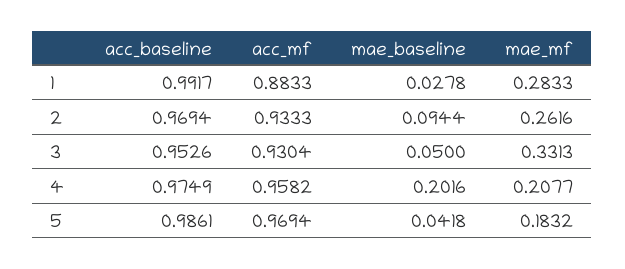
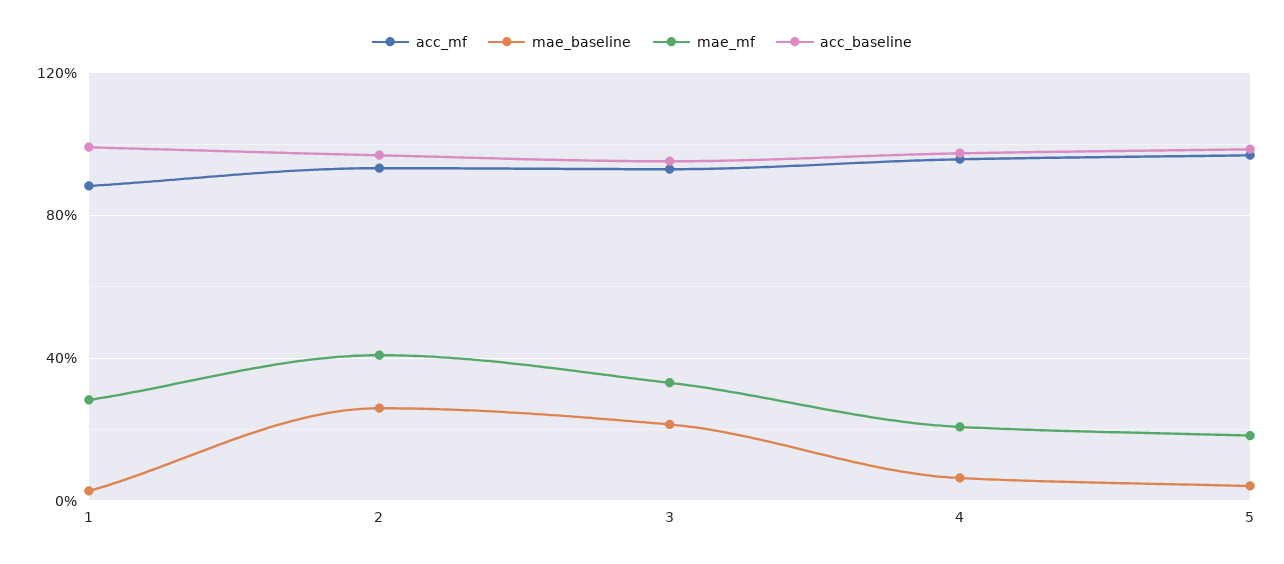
  {
    "acc_baseline": {
      "1": 0.9917,
      "2": 0.9694,
      "3": 0.9526,
      "4": 0.9749,
      "5": 0.9861
    },
    "acc_mf": {
      "1": 0.8833,
      "2": 0.9333,
      "3": 0.9304,
      "4": 0.9582,
      "5": 0.9694
    },
    "mae_baseline": {
      "1": 0.0278,
-     "2": 0.0944,
+     "2": 0.25,
-     "3": 0.05,
+     "3": 0.2,
-     "4": 0.2016,
+     "4": 0.05,
      "5": 0.0418
    },
    "mae_mf": {
      "1": 0.2833,
-     "2": 0.2616,
+     "2": 0.4,
      "3": 0.3313,
      "4": 0.2077,
      "5": 0.1832
    }
  }

